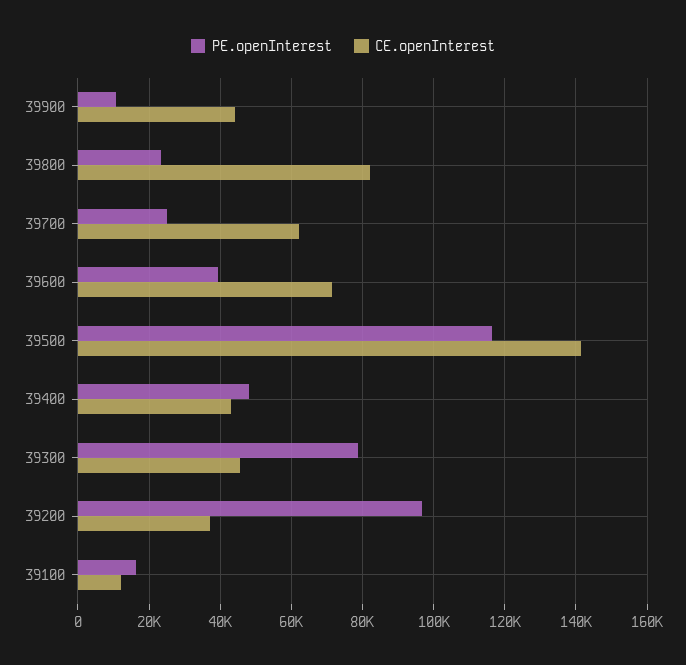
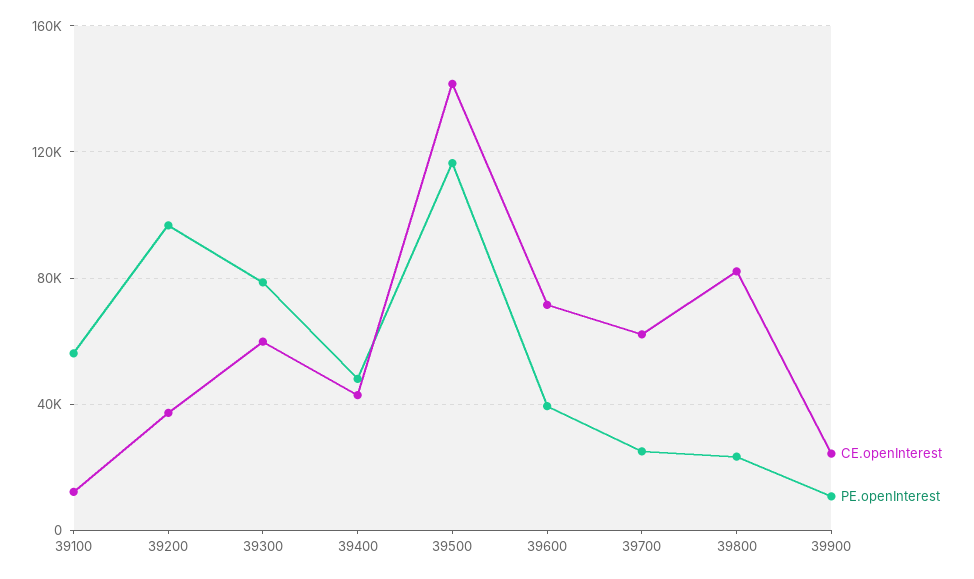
  {
    "PE.openInterest": {
      "39900": 10000,
      "39800": 24000,
      "39700": 26000,
      "39600": 40000,
      "39500": 116000,
      "39400": 48000,
      "39300": 78000,
      "39200": 96000,
-     "39100": 16000
+     "39100": 55000
    },
    "CE.openInterest": {
-     "39900": 44000,
+     "39900": 25000,
      "39800": 82000,
      "39700": 62000,
      "39600": 72000,
      "39500": 142000,
      "39400": 42000,
-     "39300": 46000,
+     "39300": 60000,
      "39200": 38000,
      "39100": 12000
    }
  }

